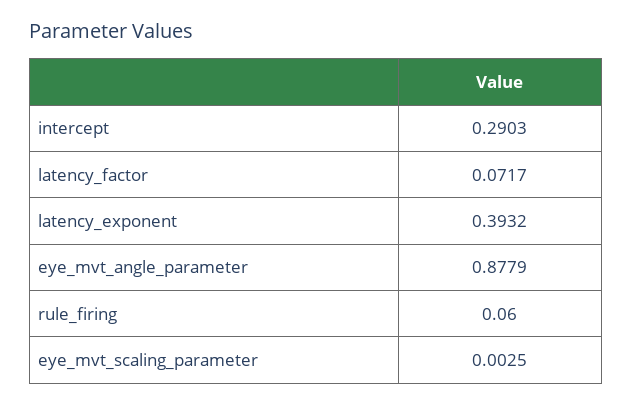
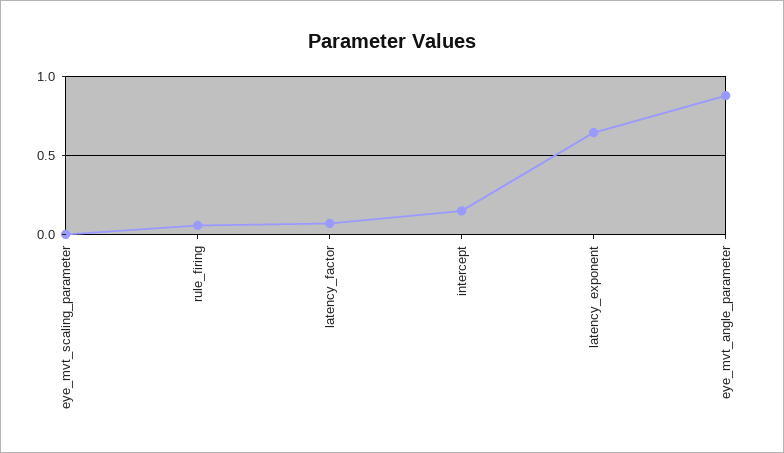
  {
-   "intercept": 0.2903,
+   "intercept": 0.15,
    "latency_factor": 0.0717,
-   "latency_exponent": 0.3932,
+   "latency_exponent": 0.65,
    "eye_mvt_angle_parameter": 0.8779,
    "rule_firing": 0.06,
    "eye_mvt_scaling_parameter": 0.0025
  }

